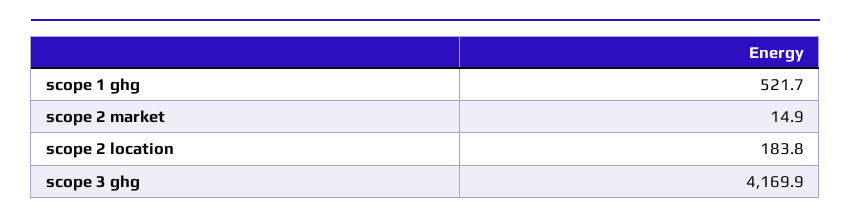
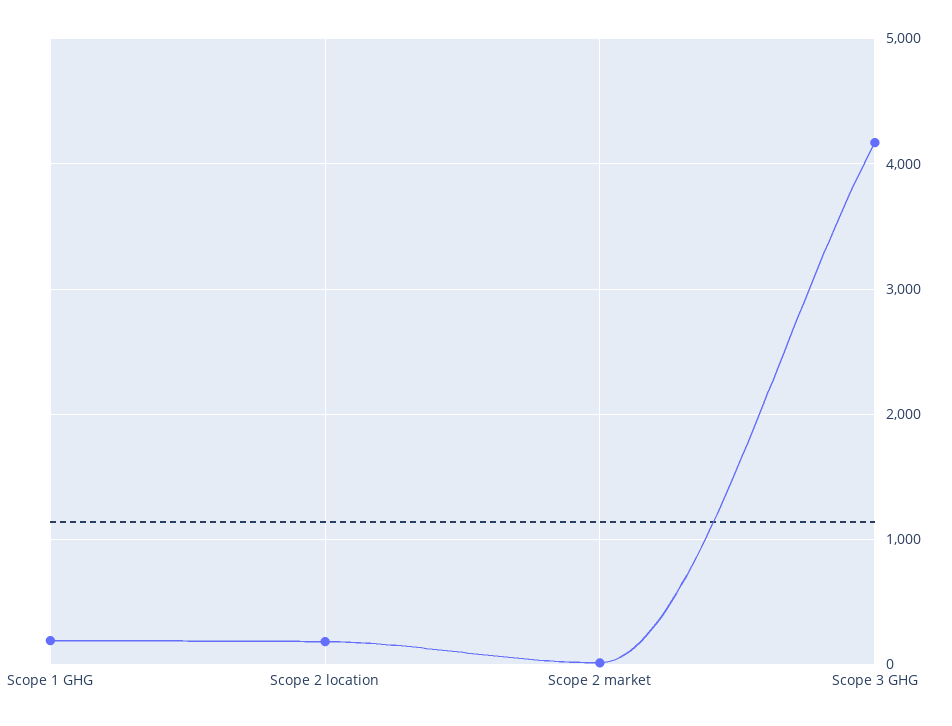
  {
-   "scope 1 ghg": 521.7,
+   "scope 1 ghg": 200,
    "scope 2 market": 14.9,
    "scope 2 location": 183.8,
    "scope 3 ghg": 4169.9
  }

